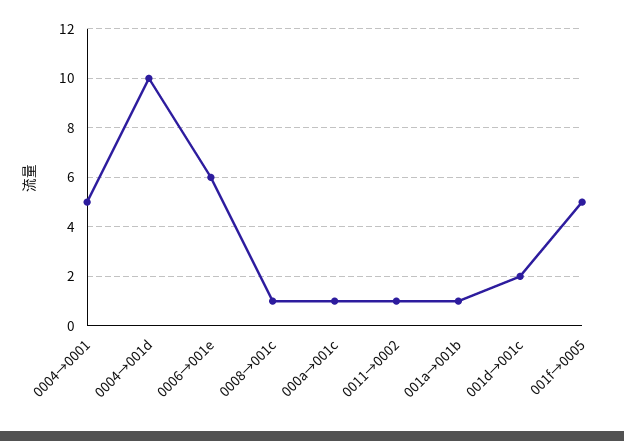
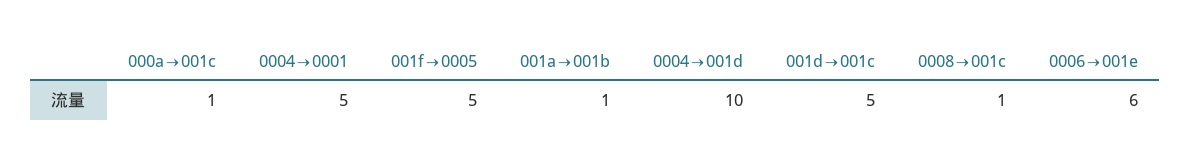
  {
    "0004→0001": 5,
    "0004→001d": 10,
    "0006→001e": 6,
    "0008→001c": 1,
    "000a→001c": 1,
-   "0011→0002": 1,
    "001a→001b": 1,
-   "001d→001c": 2,
+   "001d→001c": 5,
    "001f→0005": 5
  }

